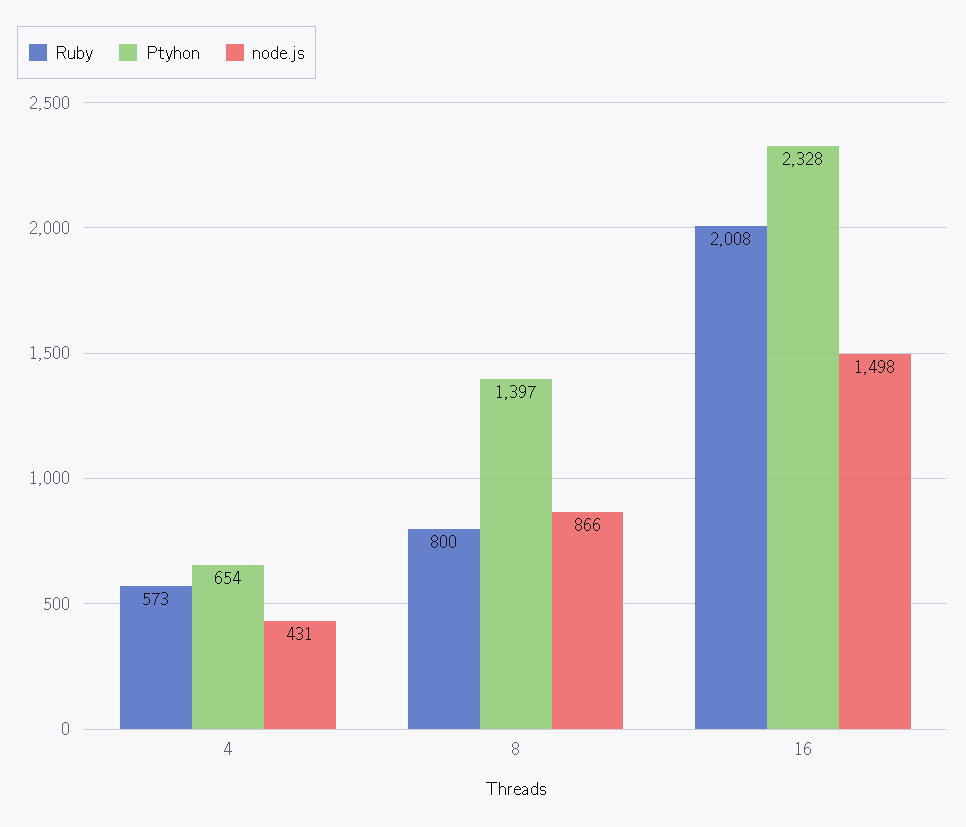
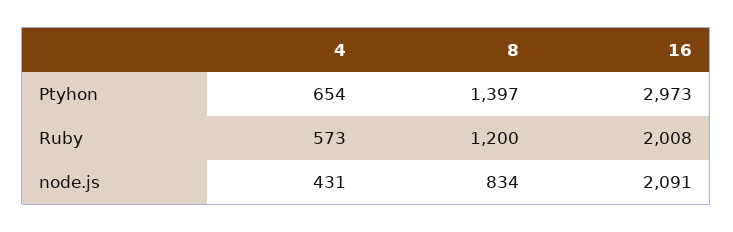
  {
    "Ruby": {
      "4": 573,
-     "8": 800,
+     "8": 1200,
      "16": 2008
    },
    "Ptyhon": {
      "4": 654,
      "8": 1397,
-     "16": 2328
+     "16": 2973
    },
    "node.js": {
      "4": 431,
-     "8": 866,
+     "8": 834,
-     "16": 1498
+     "16": 2091
    }
  }

